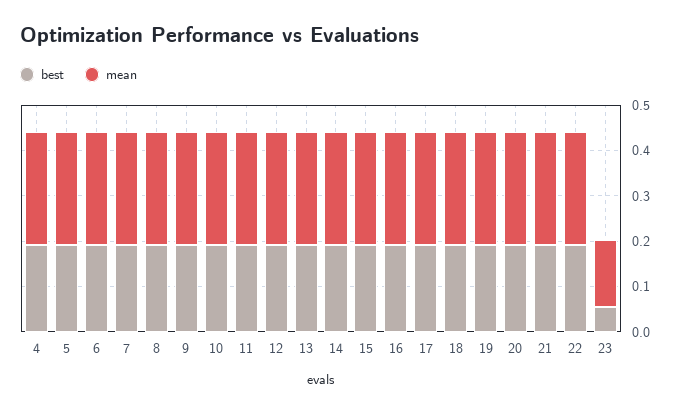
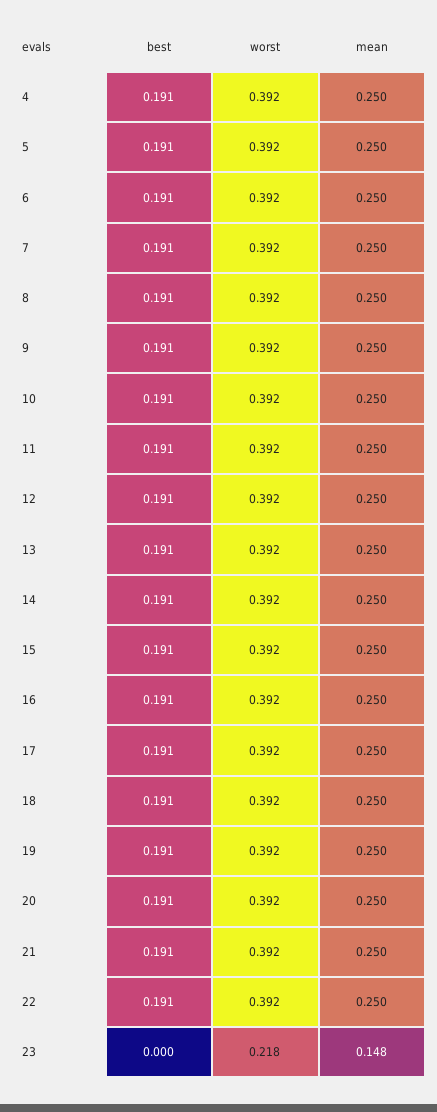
  {
    "best": {
      "4": 0.191,
      "5": 0.191,
      "6": 0.191,
      "7": 0.191,
      "8": 0.191,
      "9": 0.191,
      "10": 0.191,
      "11": 0.191,
      "12": 0.191,
      "13": 0.191,
      "14": 0.191,
      "15": 0.191,
      "16": 0.191,
      "17": 0.191,
      "18": 0.191,
      "19": 0.191,
      "20": 0.191,
      "21": 0.191,
      "22": 0.191,
-     "23": 0.06
+     "23": 0
    },
    "mean": {
      "4": 0.25,
      "5": 0.25,
      "6": 0.25,
      "7": 0.25,
      "8": 0.25,
      "9": 0.25,
      "10": 0.25,
      "11": 0.25,
      "12": 0.25,
      "13": 0.25,
      "14": 0.25,
      "15": 0.25,
      "16": 0.25,
      "17": 0.25,
      "18": 0.25,
      "19": 0.25,
      "20": 0.25,
      "21": 0.25,
      "22": 0.25,
      "23": 0.148
-   }
+   },
+   "worst": {
+     "4": 0.392,
+     "5": 0.392,
+     "6": 0.392,
+     "7": 0.392,
+     "8": 0.392,
+     "9": 0.392,
+     "10": 0.392,
+     "11": 0.392,
+     "12": 0.392,
+     "13": 0.392,
+     "14": 0.392,
+     "15": 0.392,
+     "16": 0.392,
+     "17": 0.392,
+     "18": 0.392,
+     "19": 0.392,
+     "20": 0.392,
+     "21": 0.392,
+     "22": 0.392,
+     "23": 0.218
+   }
  }

